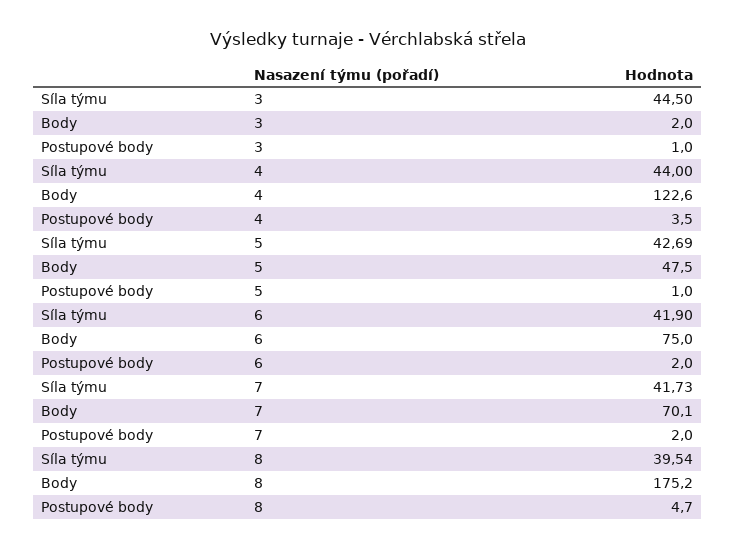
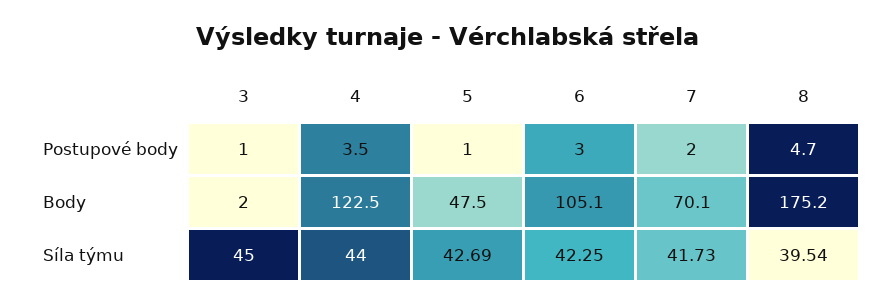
  {
    "Síla týmu": {
-     "3": 44.5,
+     "3": 45,
      "4": 44,
      "5": 42.69,
-     "6": 41.9,
+     "6": 42.25,
      "7": 41.73,
      "8": 39.54
    },
    "Body": {
      "3": 2,
-     "4": 122.6,
+     "4": 122.5,
      "5": 47.5,
-     "6": 75,
+     "6": 105.1,
      "7": 70.1,
      "8": 175.2
    },
    "Postupové body": {
      "3": 1,
      "4": 3.5,
      "5": 1,
-     "6": 2,
+     "6": 3,
      "7": 2,
      "8": 4.7
    }
  }

